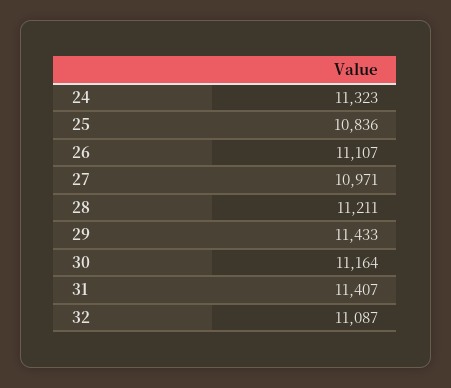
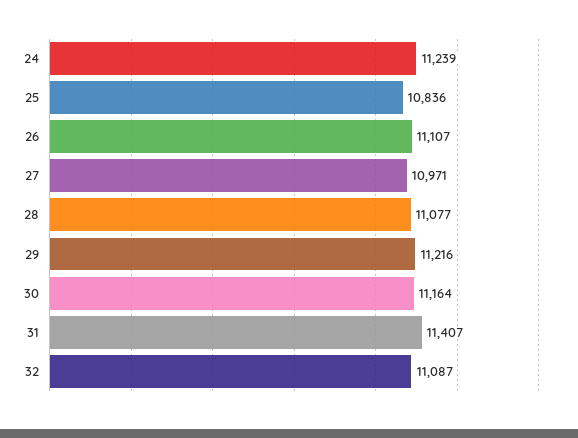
  {
-   "24": 11323,
+   "24": 11239,
    "25": 10836,
    "26": 11107,
    "27": 10971,
-   "28": 11211,
+   "28": 11077,
-   "29": 11433,
+   "29": 11216,
    "30": 11164,
    "31": 11407,
    "32": 11087
  }

